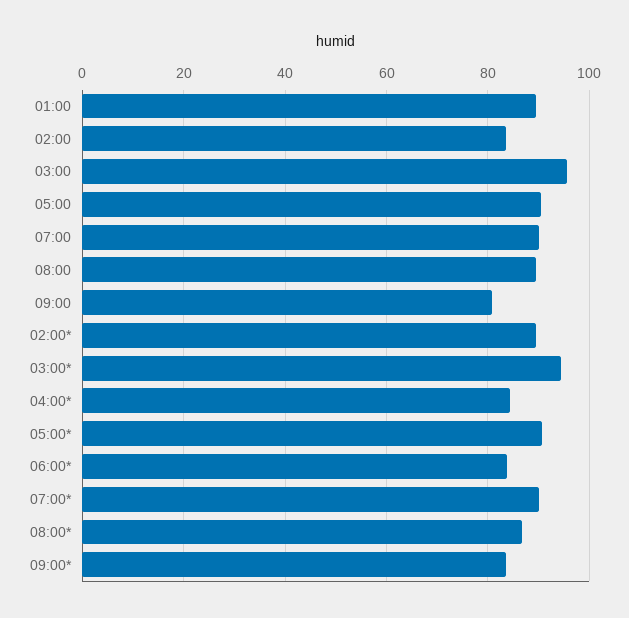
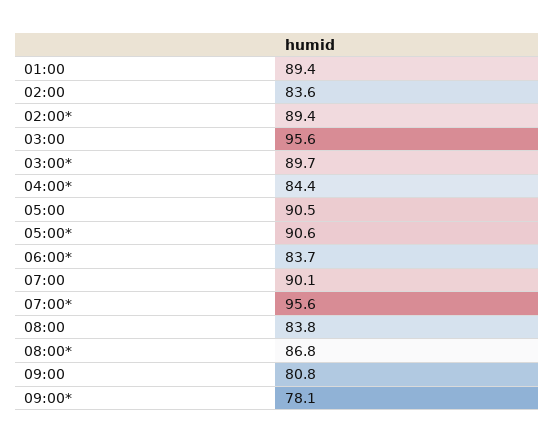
  {
    "01:00": 89.4,
    "02:00": 83.6,
    "03:00": 95.6,
    "05:00": 90.5,
    "07:00": 90.1,
-   "08:00": 90,
+   "08:00": 83.8,
    "09:00": 80.8,
    "02:00*": 89.4,
-   "03:00*": 94,
+   "03:00*": 89.7,
    "04:00*": 84.4,
    "05:00*": 90.6,
    "06:00*": 83.7,
-   "07:00*": 90,
+   "07:00*": 95.6,
    "08:00*": 86.8,
-   "09:00*": 84
+   "09:00*": 78.1
  }

